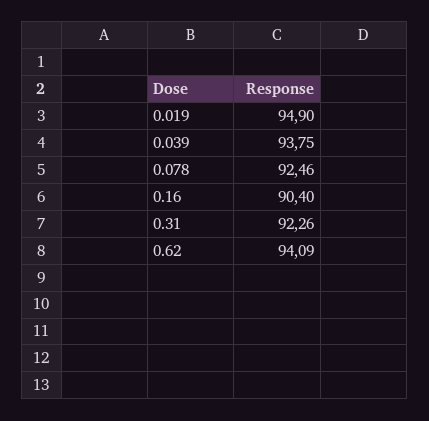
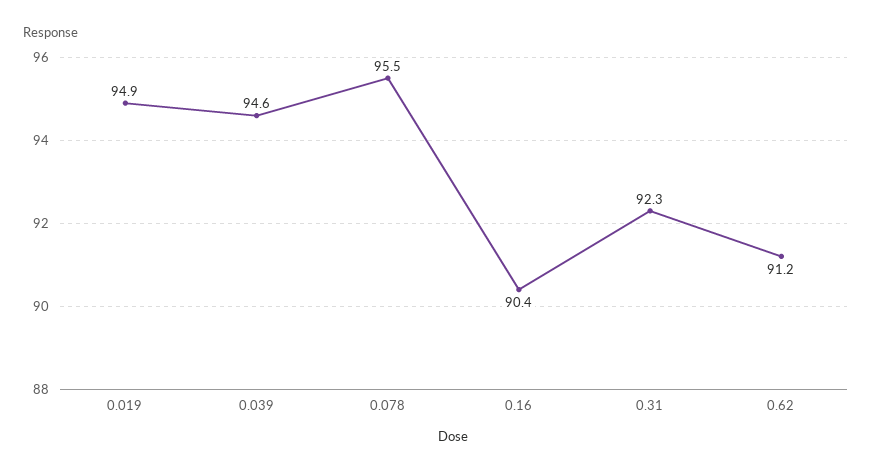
  {
    "0.019": 94.9,
-   "0.039": 93.75,
+   "0.039": 94.6,
-   "0.078": 92.46,
+   "0.078": 95.5,
    "0.16": 90.4,
    "0.31": 92.26,
-   "0.62": 94.09
+   "0.62": 91.2
  }

